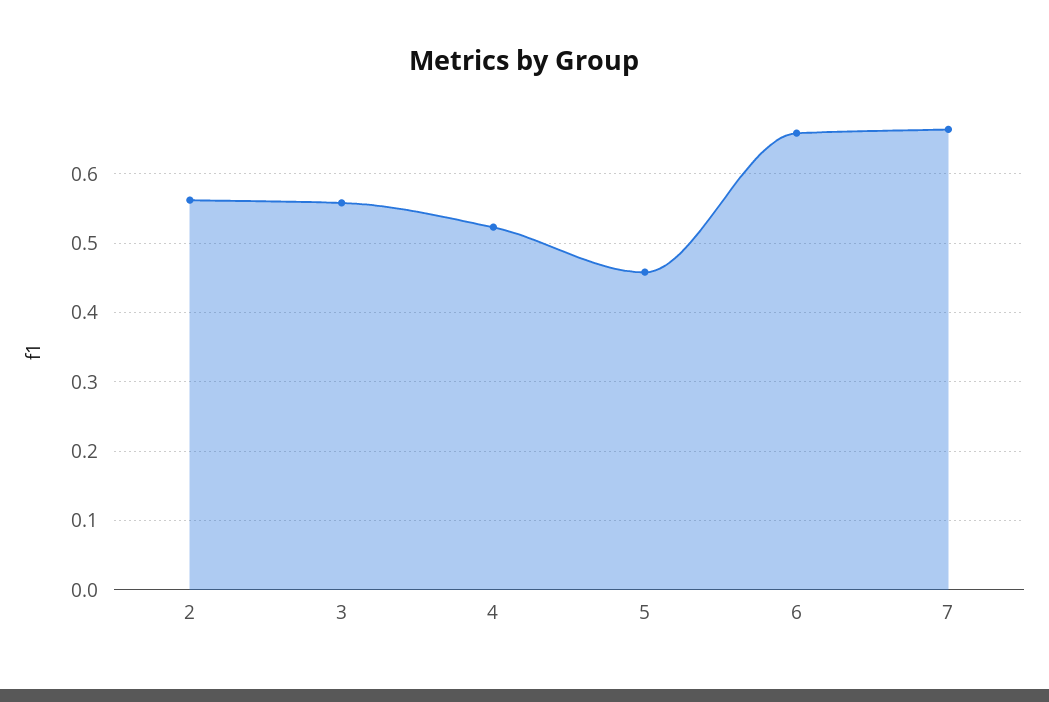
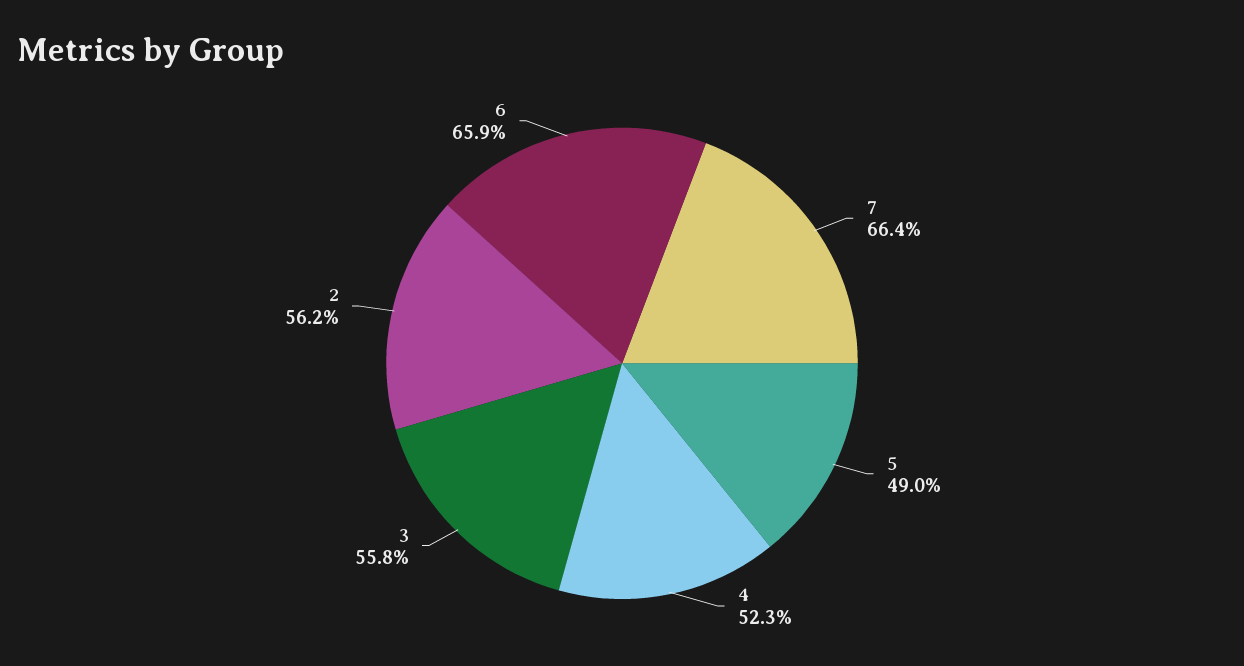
  {
    "2": 0.562,
    "3": 0.558,
    "4": 0.523,
-   "5": 0.46,
+   "5": 0.49,
    "6": 0.659,
    "7": 0.664
  }

